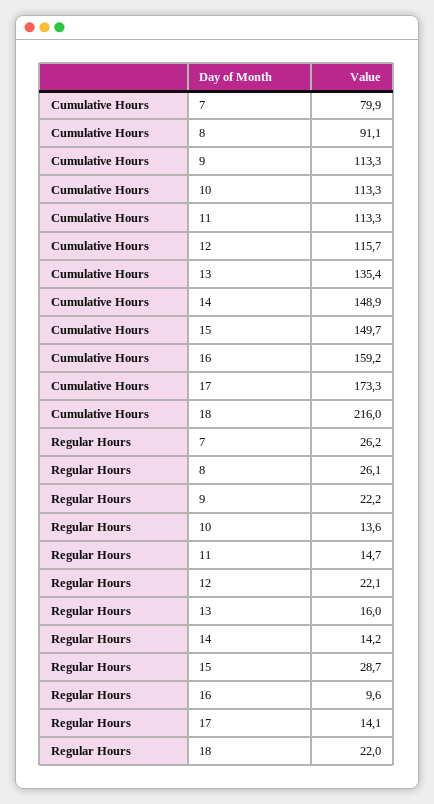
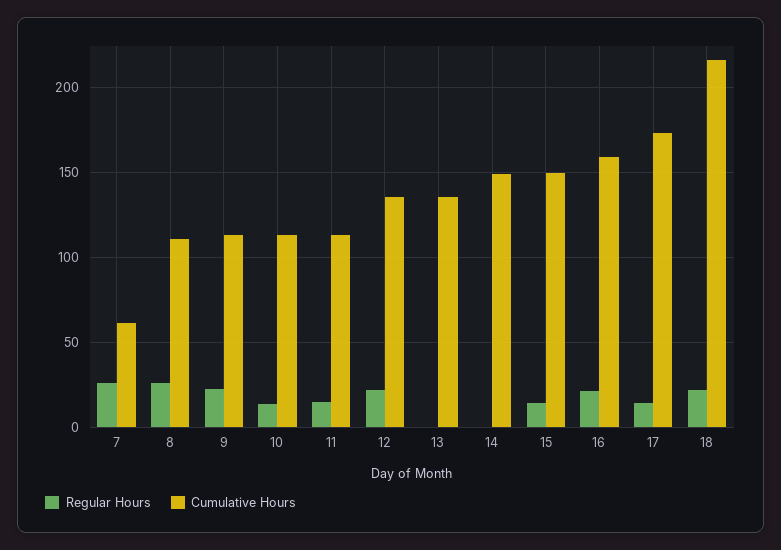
  {
    "Cumulative Hours": {
-     "7": 79.9,
+     "7": 60,
-     "8": 91.1,
+     "8": 110,
      "9": 113.3,
      "10": 113.3,
      "11": 113.3,
-     "12": 115.7,
+     "12": 135,
      "13": 135.4,
      "14": 148.9,
      "15": 149.7,
      "16": 159.2,
      "17": 173.3,
      "18": 216
    },
    "Regular Hours": {
      "7": 26.2,
      "8": 26.1,
      "9": 22.2,
      "10": 13.6,
      "11": 14.7,
      "12": 22.1,
-     "13": 16,
+     "13": 0,
-     "14": 14.2,
+     "14": 0,
-     "15": 28.7,
+     "15": 15,
-     "16": 9.6,
+     "16": 20,
      "17": 14.1,
      "18": 22
    }
  }

